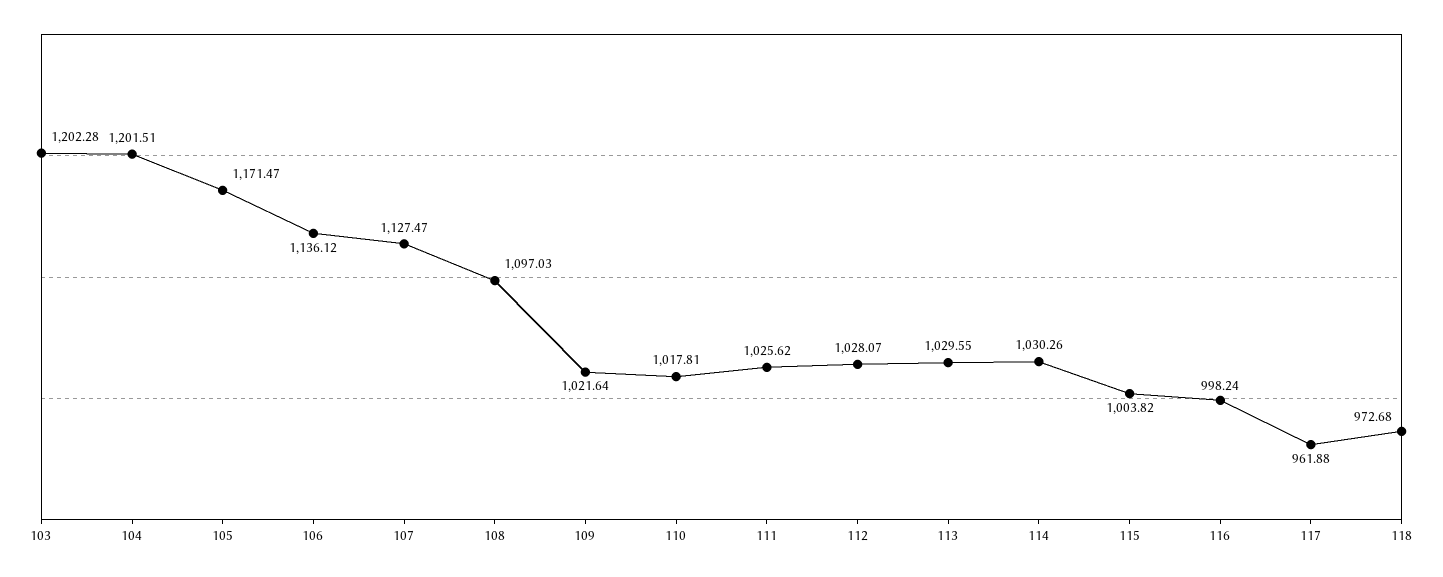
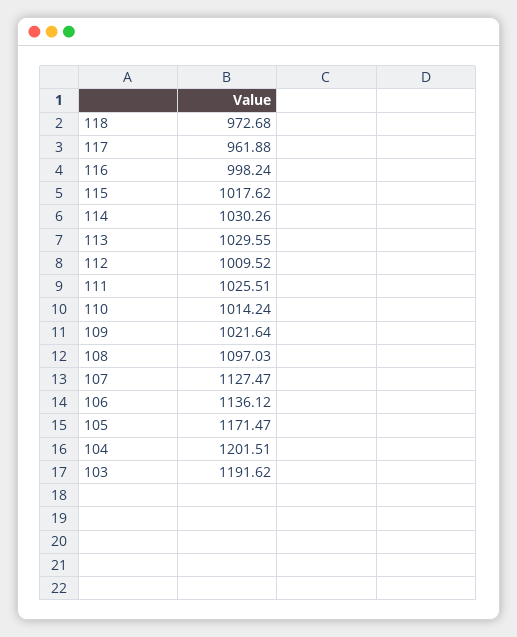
  {
-   "103": 1202.28,
+   "103": 1191.62,
    "104": 1201.51,
    "105": 1171.47,
    "106": 1136.12,
    "107": 1127.47,
    "108": 1097.03,
    "109": 1021.64,
-   "110": 1017.81,
+   "110": 1014.24,
-   "111": 1025.62,
+   "111": 1025.51,
-   "112": 1028.07,
+   "112": 1009.52,
    "113": 1029.55,
    "114": 1030.26,
-   "115": 1003.82,
+   "115": 1017.62,
    "116": 998.24,
    "117": 961.88,
    "118": 972.68
  }

